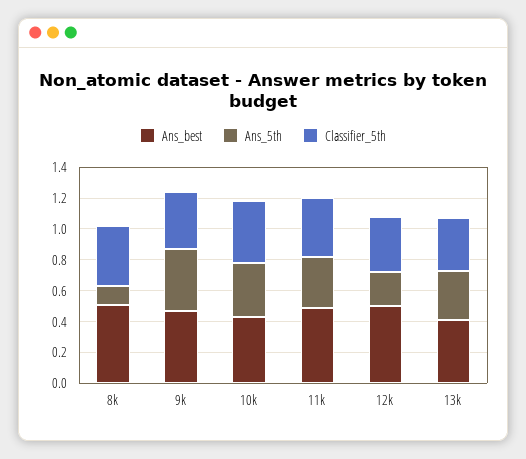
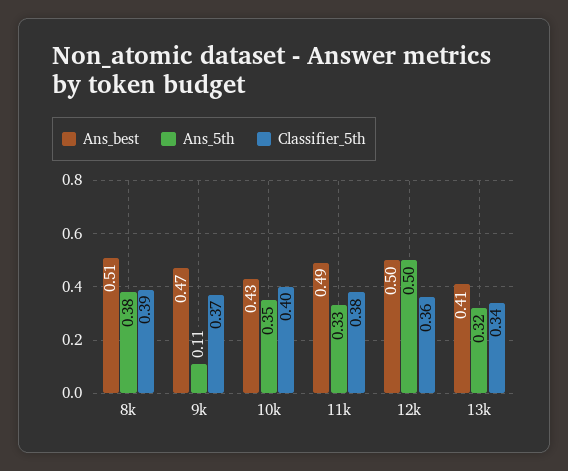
  {
    "Ans_best": {
      "8k": 0.51,
      "9k": 0.47,
      "10k": 0.43,
      "11k": 0.49,
      "12k": 0.5,
      "13k": 0.41
    },
    "Ans_5th": {
-     "8k": 0.1,
+     "8k": 0.38,
-     "9k": 0.4,
+     "9k": 0.11,
      "10k": 0.35,
      "11k": 0.33,
-     "12k": 0.2,
+     "12k": 0.5,
      "13k": 0.32
    },
    "Classifier_5th": {
      "8k": 0.39,
      "9k": 0.37,
      "10k": 0.4,
      "11k": 0.38,
      "12k": 0.36,
      "13k": 0.34
    }
  }

